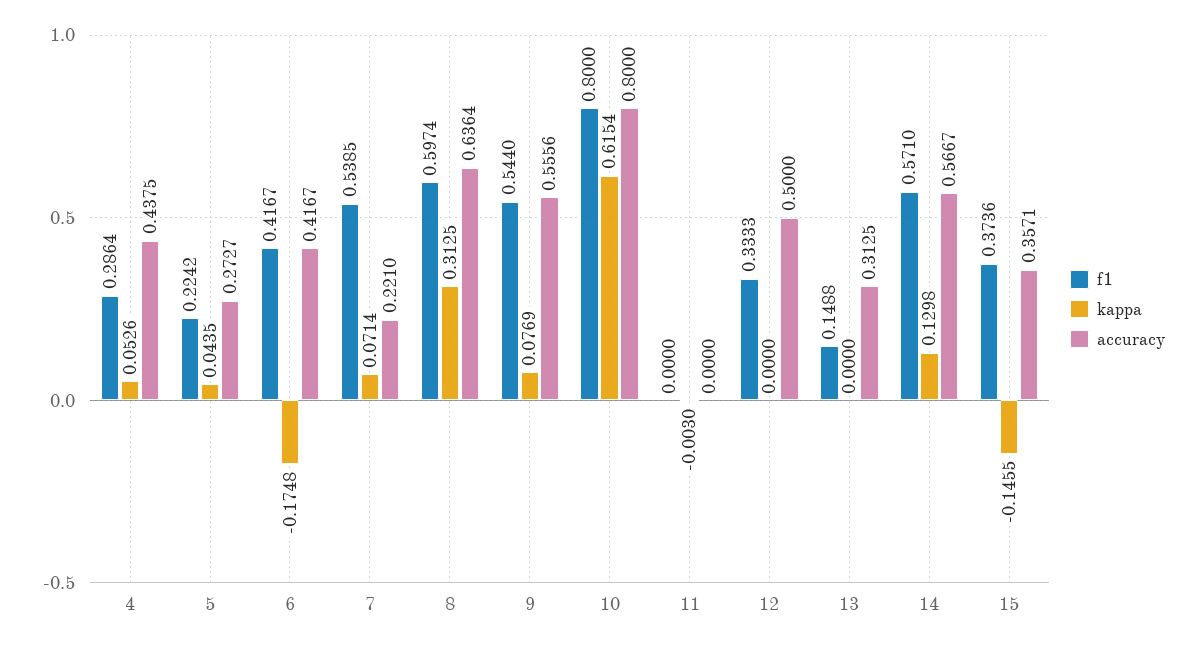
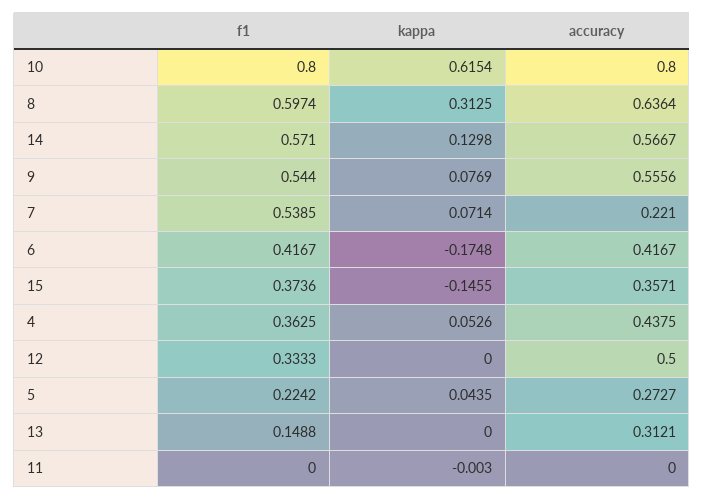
  {
    "f1": {
-     "4": 0.2864,
+     "4": 0.3625,
      "5": 0.2242,
      "6": 0.4167,
      "7": 0.5385,
      "8": 0.5974,
      "9": 0.544,
      "10": 0.8,
      "11": 0,
      "12": 0.3333,
      "13": 0.1488,
      "14": 0.571,
      "15": 0.3736
    },
    "kappa": {
      "4": 0.0526,
      "5": 0.0435,
      "6": -0.1748,
      "7": 0.0714,
      "8": 0.3125,
      "9": 0.0769,
      "10": 0.6154,
      "11": -0.003,
      "12": 0,
      "13": 0,
      "14": 0.1298,
      "15": -0.1455
    },
    "accuracy": {
      "4": 0.4375,
      "5": 0.2727,
      "6": 0.4167,
      "7": 0.221,
      "8": 0.6364,
      "9": 0.5556,
      "10": 0.8,
      "11": 0,
      "12": 0.5,
-     "13": 0.3125,
+     "13": 0.3121,
      "14": 0.5667,
      "15": 0.3571
    }
  }

